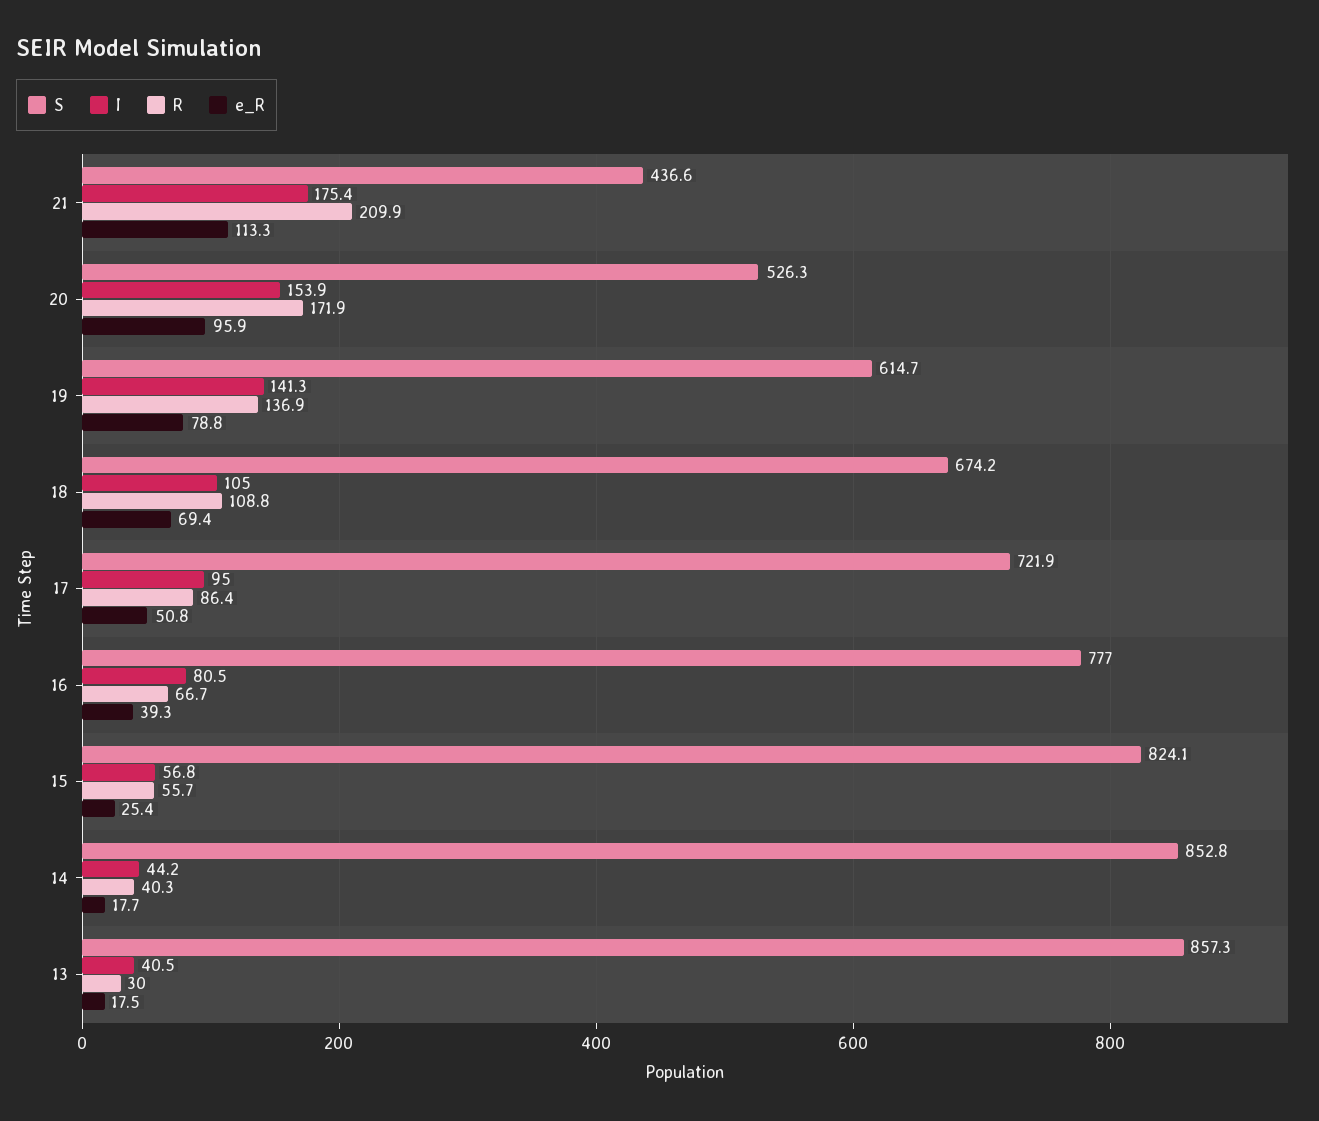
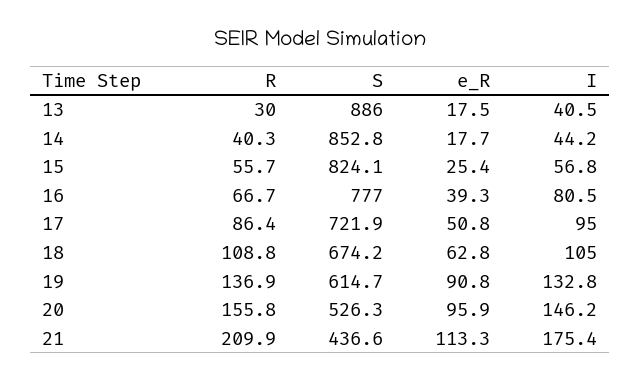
  {
    "S": {
      "21": 436.6,
      "20": 526.3,
      "19": 614.7,
      "18": 674.2,
      "17": 721.9,
      "16": 777,
      "15": 824.1,
      "14": 852.8,
-     "13": 857.3
+     "13": 886
    },
    "I": {
      "21": 175.4,
-     "20": 153.9,
+     "20": 146.2,
-     "19": 141.3,
+     "19": 132.8,
      "18": 105,
      "17": 95,
      "16": 80.5,
      "15": 56.8,
      "14": 44.2,
      "13": 40.5
    },
    "R": {
      "21": 209.9,
-     "20": 171.9,
+     "20": 155.8,
      "19": 136.9,
      "18": 108.8,
      "17": 86.4,
      "16": 66.7,
      "15": 55.7,
      "14": 40.3,
      "13": 30
    },
    "e_R": {
      "21": 113.3,
      "20": 95.9,
-     "19": 78.8,
+     "19": 90.8,
-     "18": 69.4,
+     "18": 62.8,
      "17": 50.8,
      "16": 39.3,
      "15": 25.4,
      "14": 17.7,
      "13": 17.5
    }
  }

